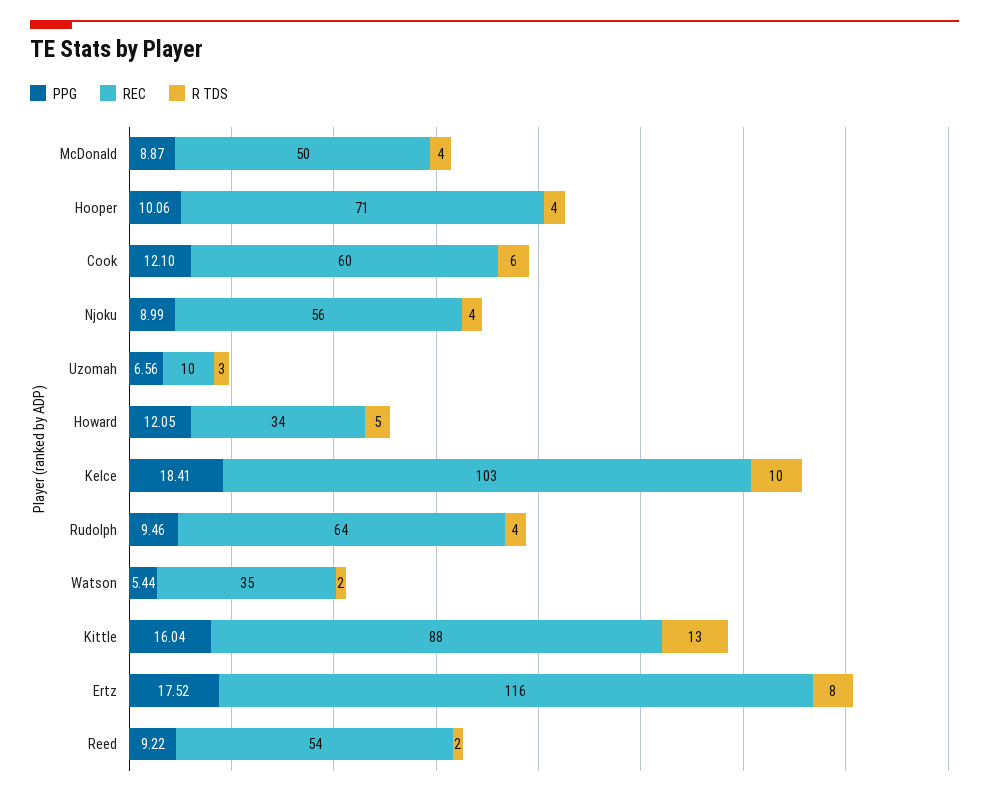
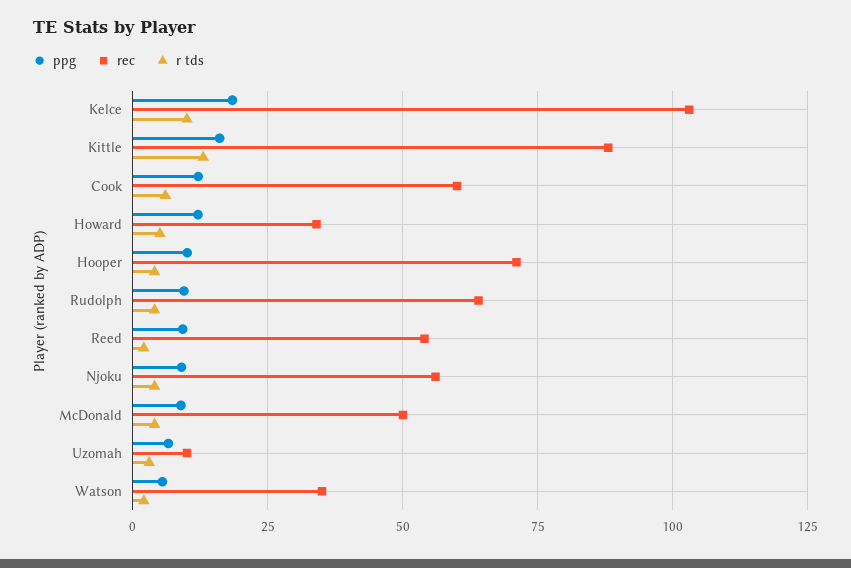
  {
    "PPG": {
      "McDonald": 8.87,
      "Hooper": 10.06,
      "Cook": 12.1,
      "Njoku": 8.99,
      "Uzomah": 6.56,
      "Howard": 12.05,
      "Kelce": 18.41,
      "Rudolph": 9.46,
      "Watson": 5.44,
      "Kittle": 16.04,
-     "Ertz": 17.52,
      "Reed": 9.22
    },
    "REC": {
      "McDonald": 50,
      "Hooper": 71,
      "Cook": 60,
      "Njoku": 56,
      "Uzomah": 10,
      "Howard": 34,
      "Kelce": 103,
      "Rudolph": 64,
      "Watson": 35,
      "Kittle": 88,
-     "Ertz": 116,
      "Reed": 54
    },
    "R TDS": {
      "McDonald": 4,
      "Hooper": 4,
      "Cook": 6,
      "Njoku": 4,
      "Uzomah": 3,
      "Howard": 5,
      "Kelce": 10,
      "Rudolph": 4,
      "Watson": 2,
      "Kittle": 13,
-     "Ertz": 8,
      "Reed": 2
    }
  }

